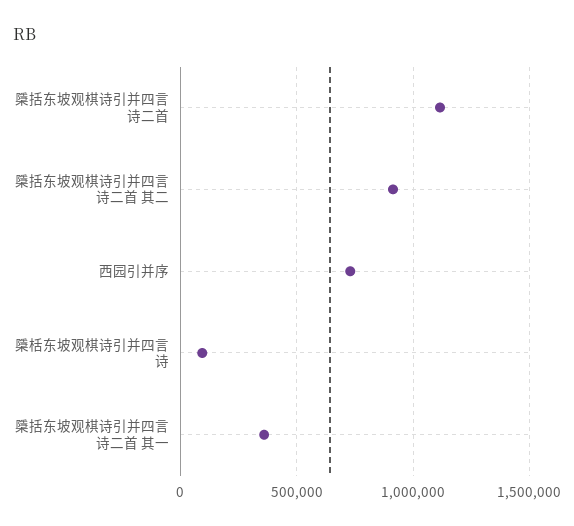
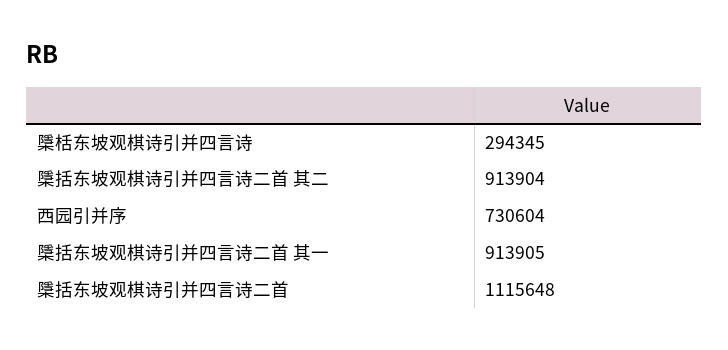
  {
    "檃括东坡观棋诗引并四言诗二首": 1115648,
    "檃括东坡观棋诗引并四言诗二首 其二": 913904,
    "西园引并序": 730604,
-   "檃栝东坡观棋诗引并四言诗": 100000,
+   "檃栝东坡观棋诗引并四言诗": 294345,
-   "檃括东坡观棋诗引并四言诗二首 其一": 350000
+   "檃括东坡观棋诗引并四言诗二首 其一": 913905
  }

